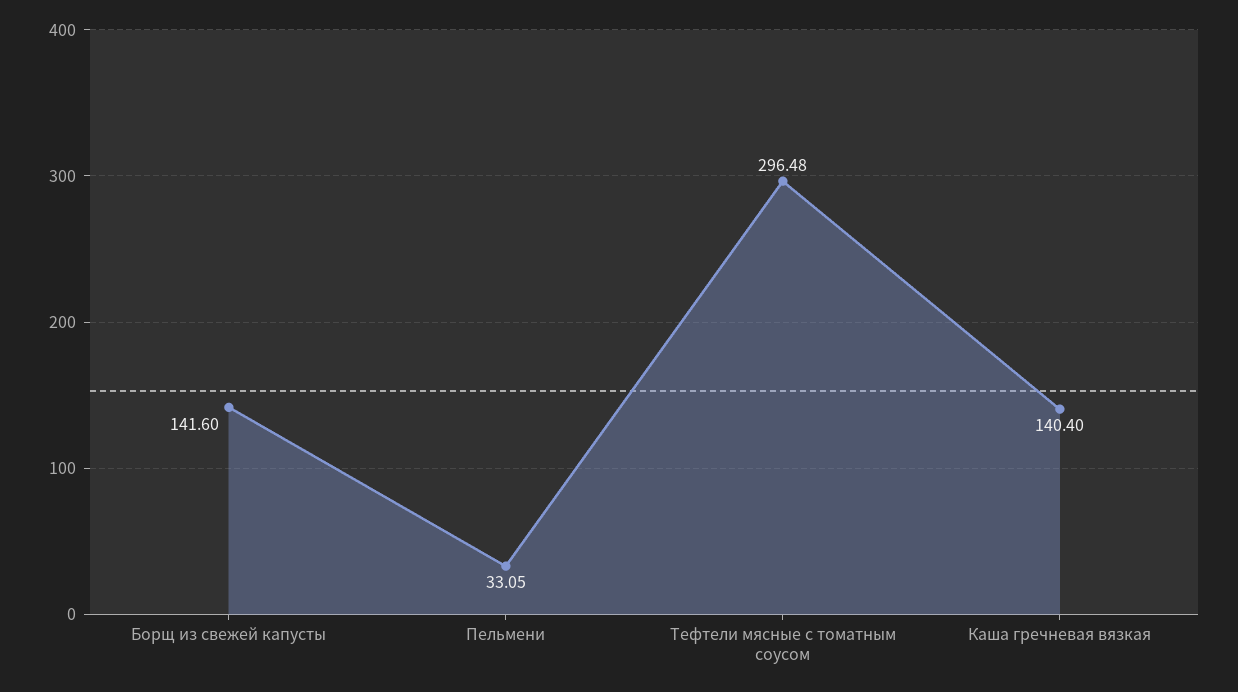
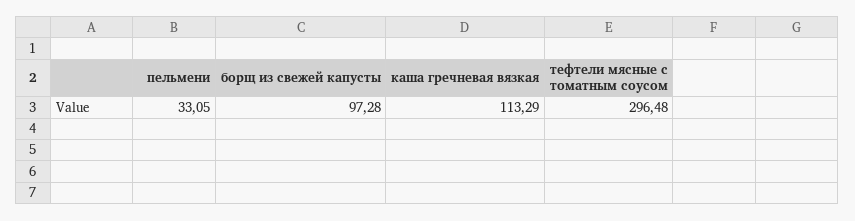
  {
-   "Борщ из свежей капусты": 141.6,
+   "Борщ из свежей капусты": 97.28,
    "Пельмени": 33.05,
    "Тефтели мясные с томатным соусом": 296.48,
-   "Каша гречневая вязкая": 140.4
+   "Каша гречневая вязкая": 113.29
  }

